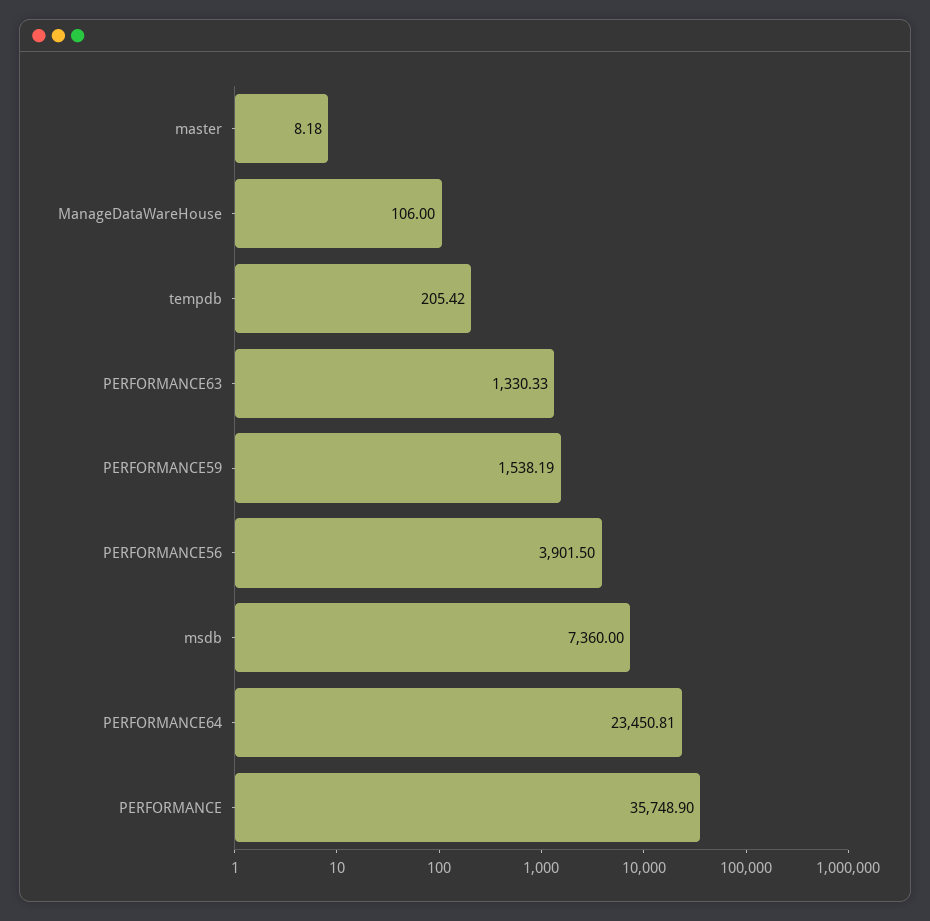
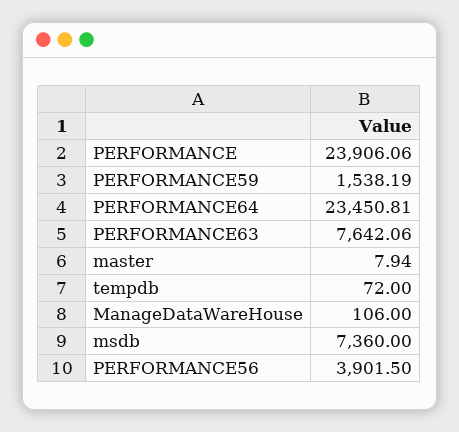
  {
-   "master": 8.18,
+   "master": 7.94,
    "ManageDataWareHouse": 106,
-   "tempdb": 205.42,
+   "tempdb": 72,
-   "PERFORMANCE63": 1330.33,
+   "PERFORMANCE63": 7642.06,
    "PERFORMANCE59": 1538.19,
    "PERFORMANCE56": 3901.5,
    "msdb": 7360,
    "PERFORMANCE64": 23450.81,
-   "PERFORMANCE": 35748.9
+   "PERFORMANCE": 23906.06
  }

